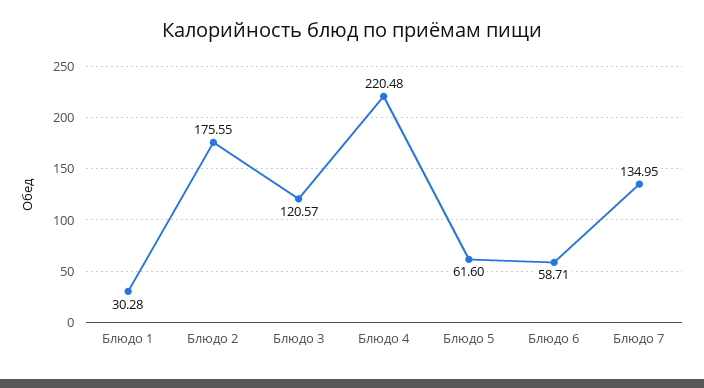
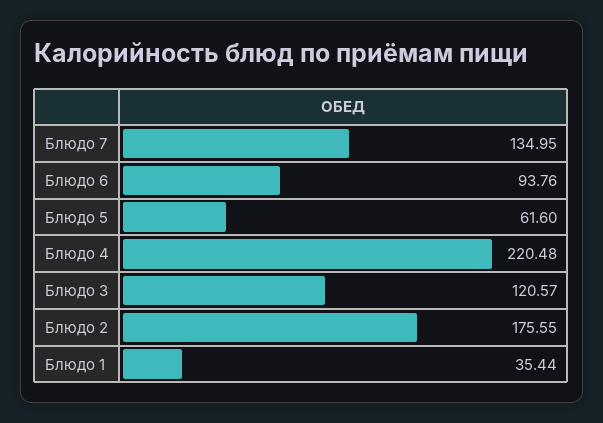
  {
-   "Блюдо 1": 30.28,
+   "Блюдо 1": 35.44,
    "Блюдо 2": 175.55,
    "Блюдо 3": 120.57,
    "Блюдо 4": 220.48,
    "Блюдо 5": 61.6,
-   "Блюдо 6": 58.71,
+   "Блюдо 6": 93.76,
    "Блюдо 7": 134.95
  }

